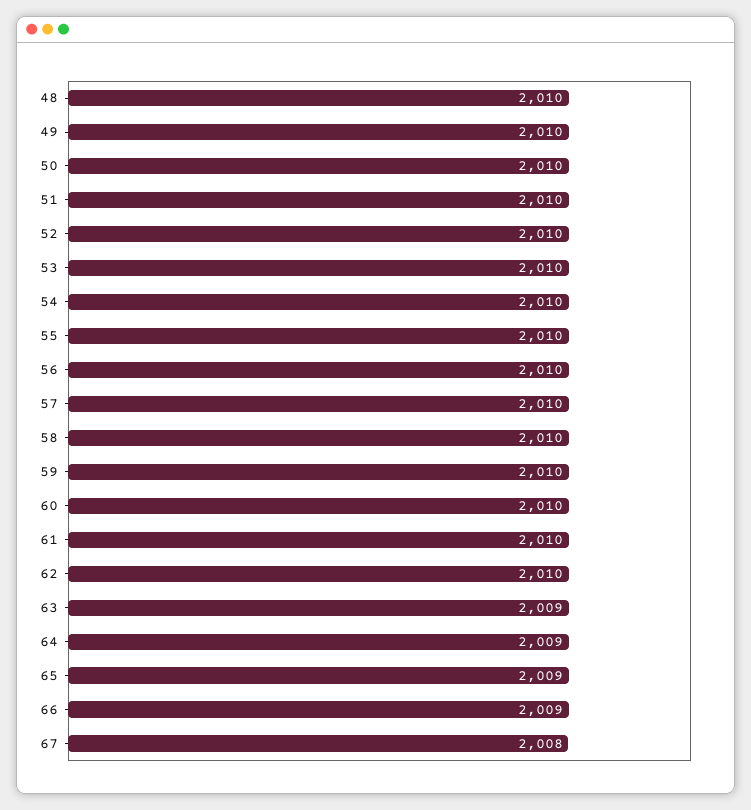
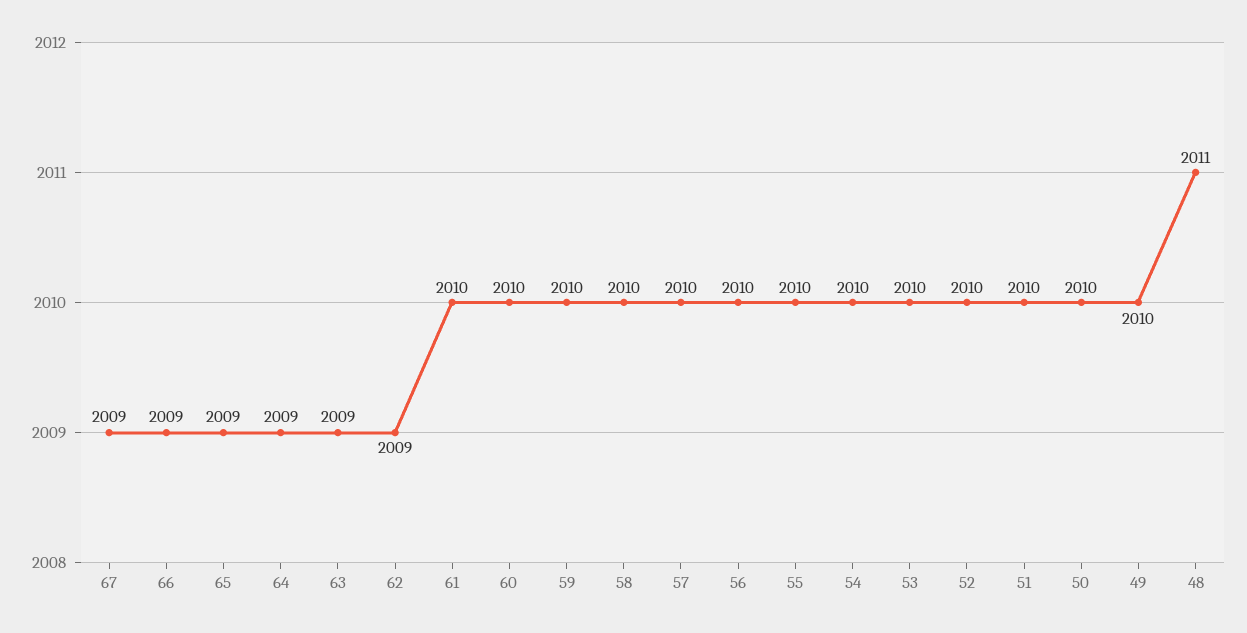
  {
-   "48": 2010,
+   "48": 2011,
    "49": 2010,
    "50": 2010,
    "51": 2010,
    "52": 2010,
    "53": 2010,
    "54": 2010,
    "55": 2010,
    "56": 2010,
    "57": 2010,
    "58": 2010,
    "59": 2010,
    "60": 2010,
    "61": 2010,
-   "62": 2010,
+   "62": 2009,
    "63": 2009,
    "64": 2009,
    "65": 2009,
    "66": 2009,
-   "67": 2008
+   "67": 2009
  }

